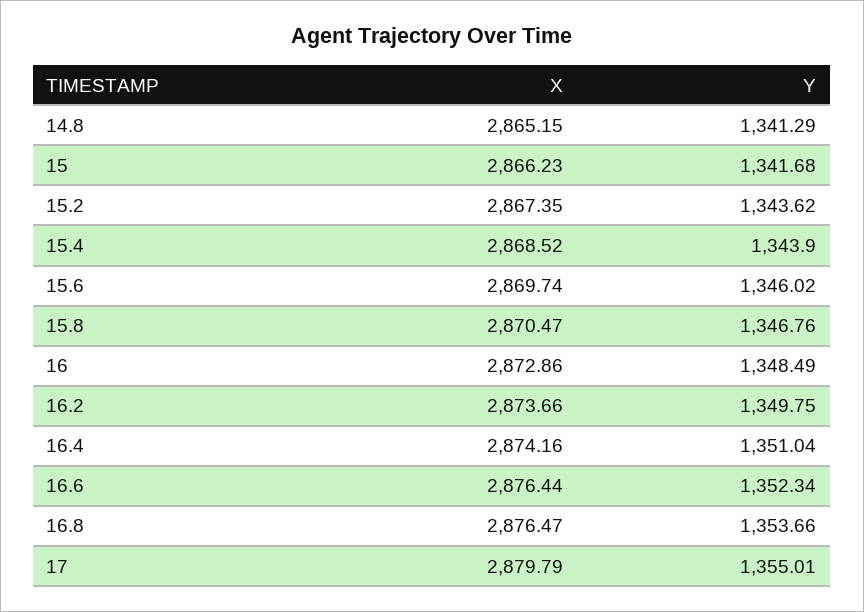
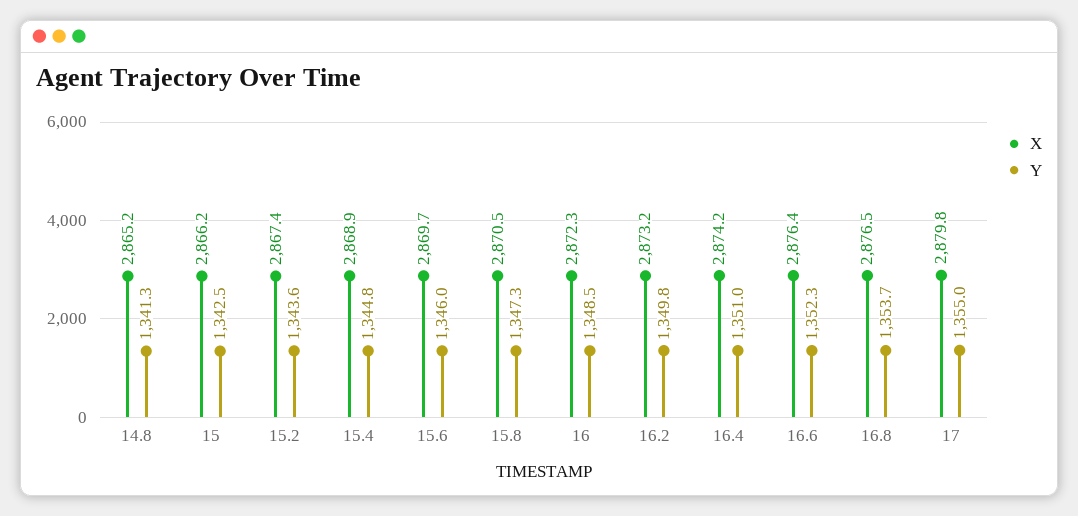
  {
    "X": {
      "14.8": 2865.15,
      "15": 2866.23,
      "15.2": 2867.35,
-     "15.4": 2868.52,
+     "15.4": 2868.9,
      "15.6": 2869.74,
      "15.8": 2870.47,
-     "16": 2872.86,
+     "16": 2872.3,
-     "16.2": 2873.66,
+     "16.2": 2873.2,
      "16.4": 2874.16,
      "16.6": 2876.44,
      "16.8": 2876.47,
      "17": 2879.79
    },
    "Y": {
      "14.8": 1341.29,
-     "15": 1341.68,
+     "15": 1342.5,
      "15.2": 1343.62,
-     "15.4": 1343.9,
+     "15.4": 1344.8,
      "15.6": 1346.02,
-     "15.8": 1346.76,
+     "15.8": 1347.3,
      "16": 1348.49,
      "16.2": 1349.75,
      "16.4": 1351.04,
      "16.6": 1352.34,
      "16.8": 1353.66,
      "17": 1355.01
    }
  }

